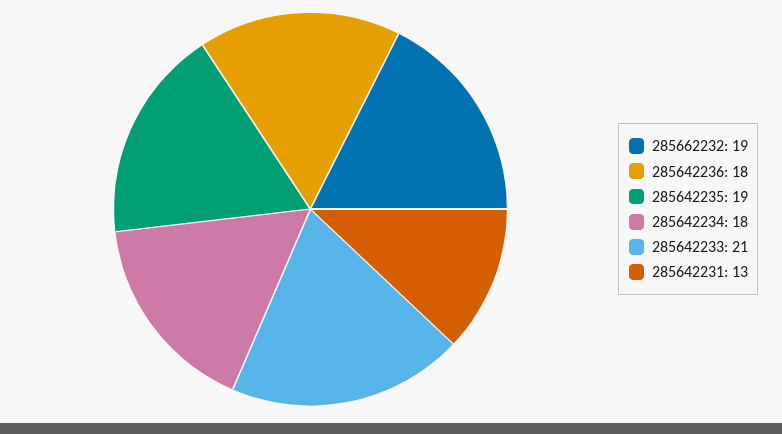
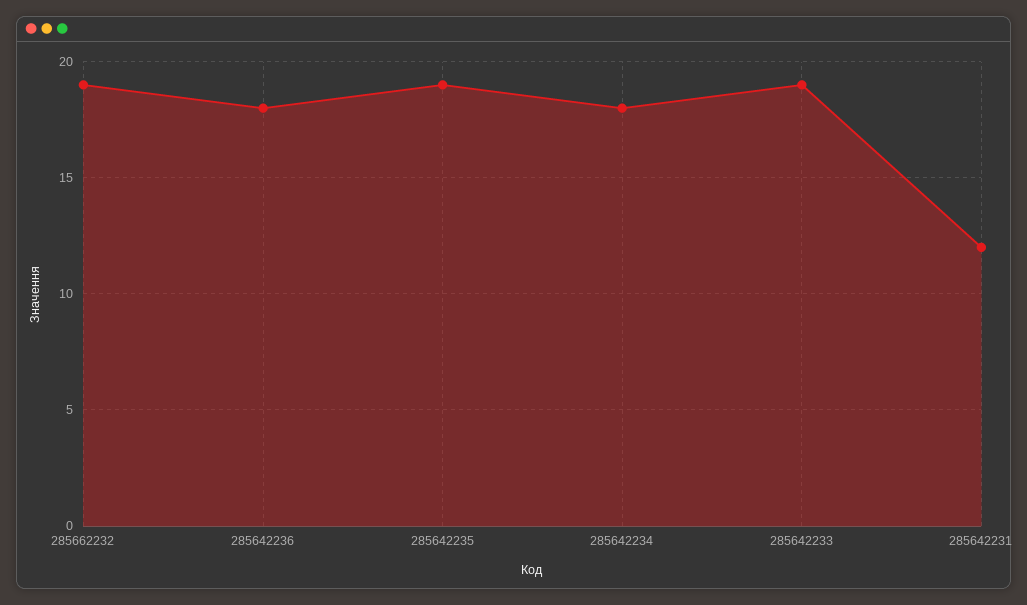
  {
    "285662232": 19,
    "285642236": 18,
    "285642235": 19,
    "285642234": 18,
-   "285642233": 21,
+   "285642233": 19,
-   "285642231": 13
+   "285642231": 12
  }

